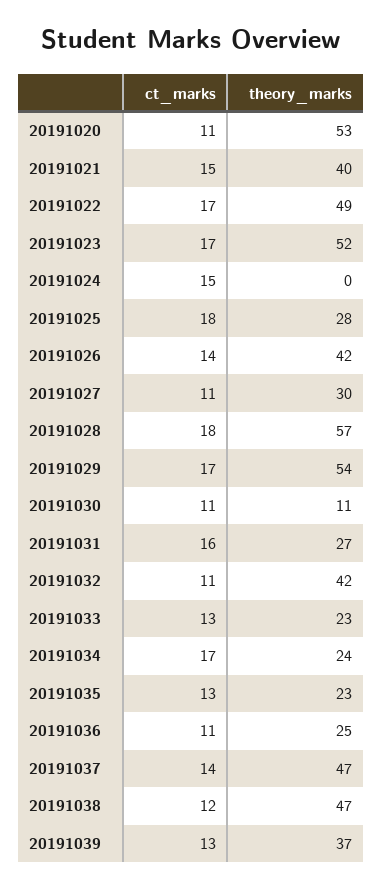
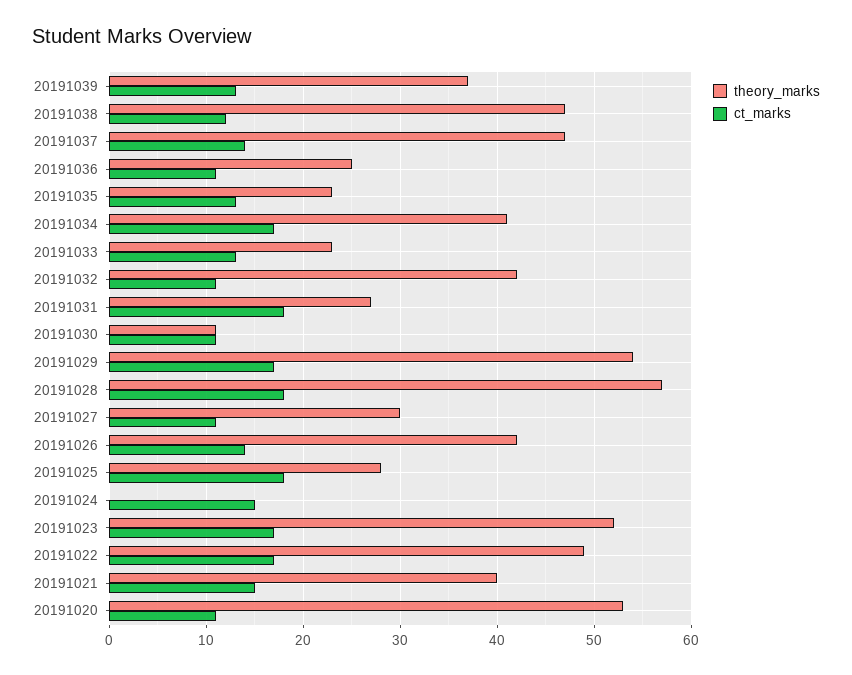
  {
    "ct_marks": {
      "20191020": 11,
      "20191021": 15,
      "20191022": 17,
      "20191023": 17,
      "20191024": 15,
      "20191025": 18,
      "20191026": 14,
      "20191027": 11,
      "20191028": 18,
      "20191029": 17,
      "20191030": 11,
-     "20191031": 16,
+     "20191031": 18,
      "20191032": 11,
      "20191033": 13,
      "20191034": 17,
      "20191035": 13,
      "20191036": 11,
      "20191037": 14,
      "20191038": 12,
      "20191039": 13
    },
    "theory_marks": {
      "20191020": 53,
      "20191021": 40,
      "20191022": 49,
      "20191023": 52,
      "20191024": 0,
      "20191025": 28,
      "20191026": 42,
      "20191027": 30,
      "20191028": 57,
      "20191029": 54,
      "20191030": 11,
      "20191031": 27,
      "20191032": 42,
      "20191033": 23,
-     "20191034": 24,
+     "20191034": 41,
      "20191035": 23,
      "20191036": 25,
      "20191037": 47,
      "20191038": 47,
      "20191039": 37
    }
  }

